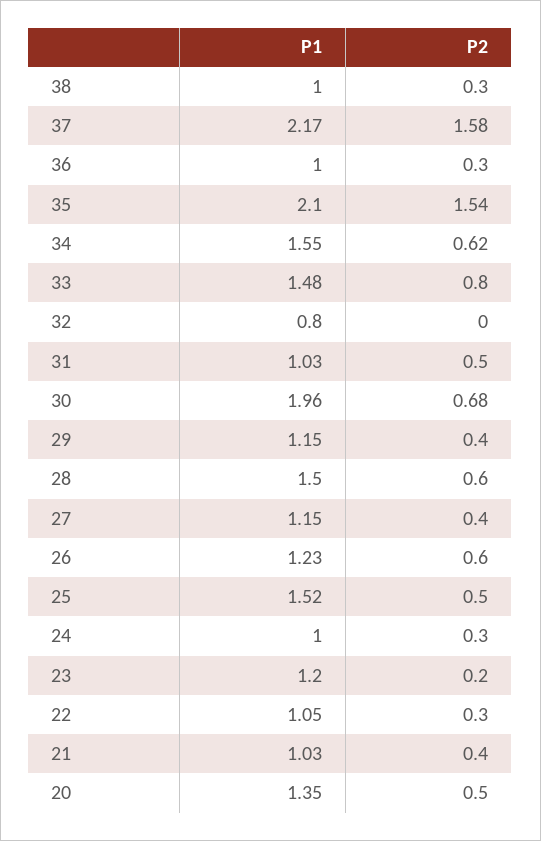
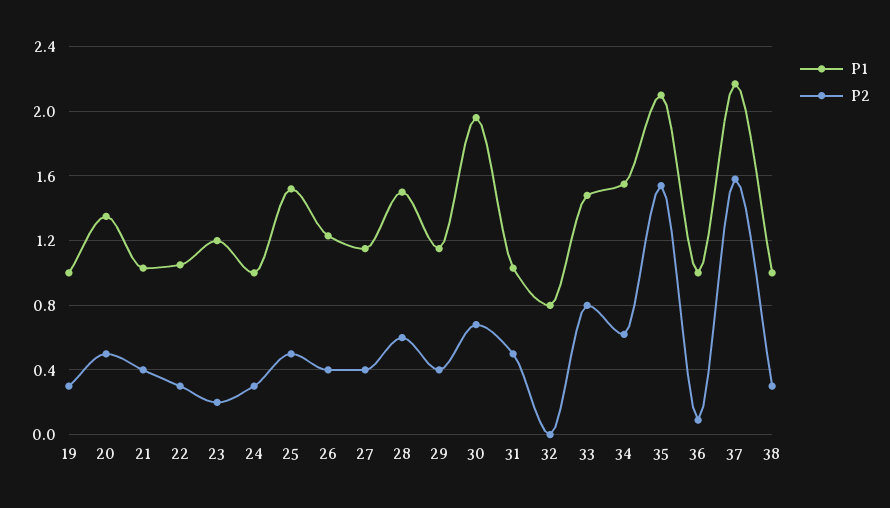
  {
    "P1": {
      "38": 1,
      "37": 2.17,
      "36": 1,
      "35": 2.1,
      "34": 1.55,
      "33": 1.48,
      "32": 0.8,
      "31": 1.03,
      "30": 1.96,
      "29": 1.15,
      "28": 1.5,
      "27": 1.15,
      "26": 1.23,
      "25": 1.52,
      "24": 1,
      "23": 1.2,
      "22": 1.05,
      "21": 1.03,
-     "20": 1.35
+     "20": 1.35,
+     "19": 1
    },
    "P2": {
      "38": 0.3,
      "37": 1.58,
-     "36": 0.3,
+     "36": 0.1,
      "35": 1.54,
      "34": 0.62,
      "33": 0.8,
      "32": 0,
      "31": 0.5,
      "30": 0.68,
      "29": 0.4,
      "28": 0.6,
      "27": 0.4,
-     "26": 0.6,
+     "26": 0.4,
      "25": 0.5,
      "24": 0.3,
      "23": 0.2,
      "22": 0.3,
      "21": 0.4,
-     "20": 0.5
+     "20": 0.5,
+     "19": 0.3
    }
  }

